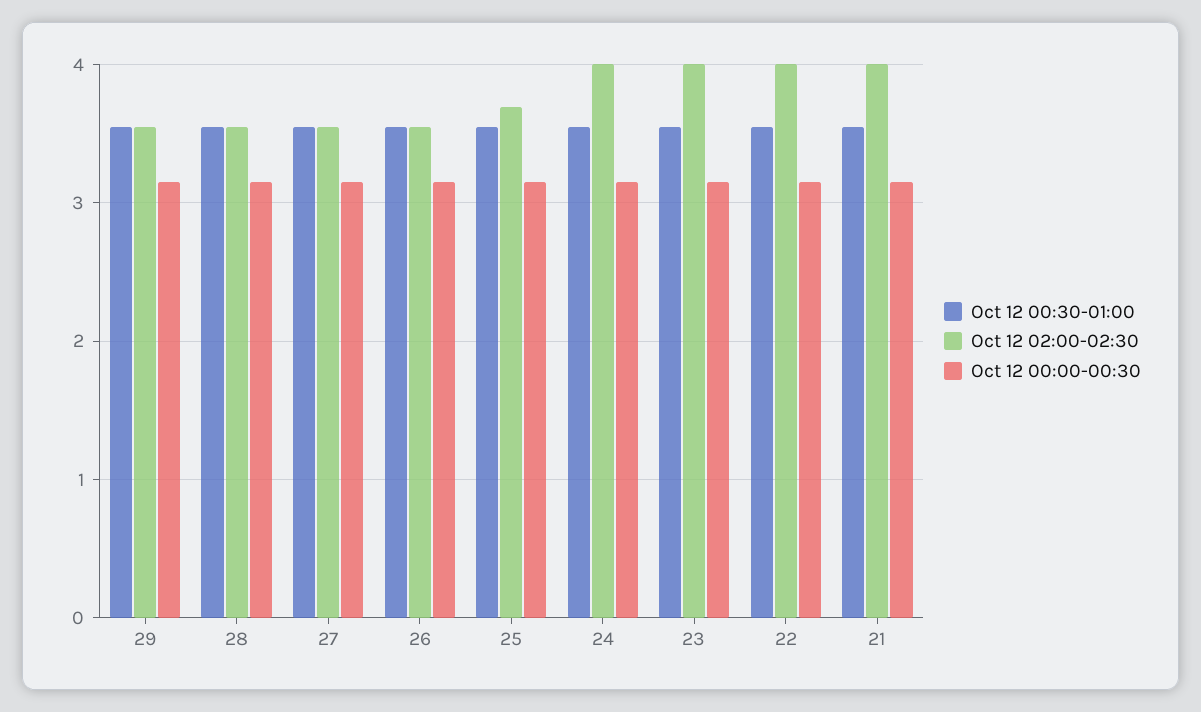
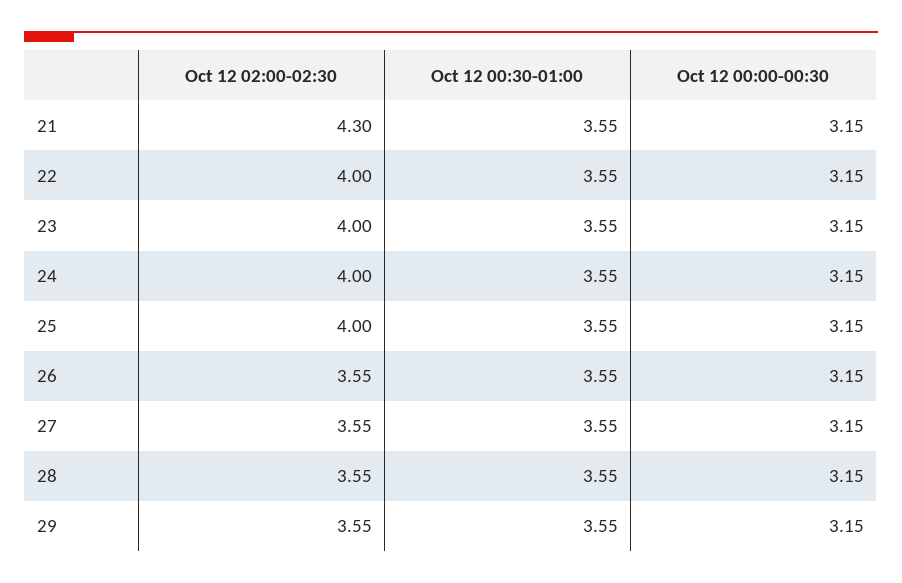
  {
    "Oct 12 00:30-01:00": {
      "29": 3.55,
      "28": 3.55,
      "27": 3.55,
      "26": 3.55,
      "25": 3.55,
      "24": 3.55,
      "23": 3.55,
      "22": 3.55,
      "21": 3.55
    },
    "Oct 12 02:00-02:30": {
      "29": 3.55,
      "28": 3.55,
      "27": 3.55,
      "26": 3.55,
-     "25": 3.7,
+     "25": 4,
      "24": 4,
      "23": 4,
      "22": 4,
-     "21": 4
+     "21": 4.3
    },
    "Oct 12 00:00-00:30": {
      "29": 3.15,
      "28": 3.15,
      "27": 3.15,
      "26": 3.15,
      "25": 3.15,
      "24": 3.15,
      "23": 3.15,
      "22": 3.15,
      "21": 3.15
    }
  }

